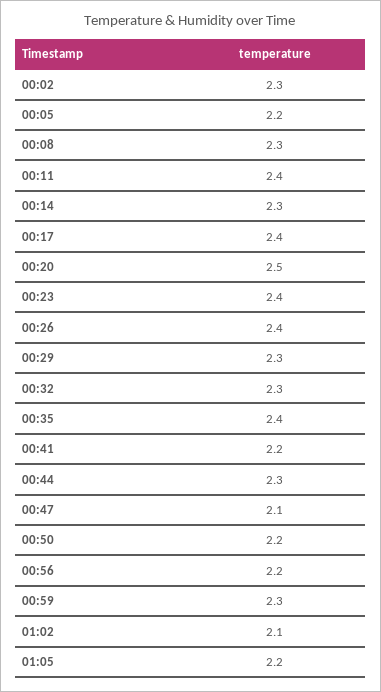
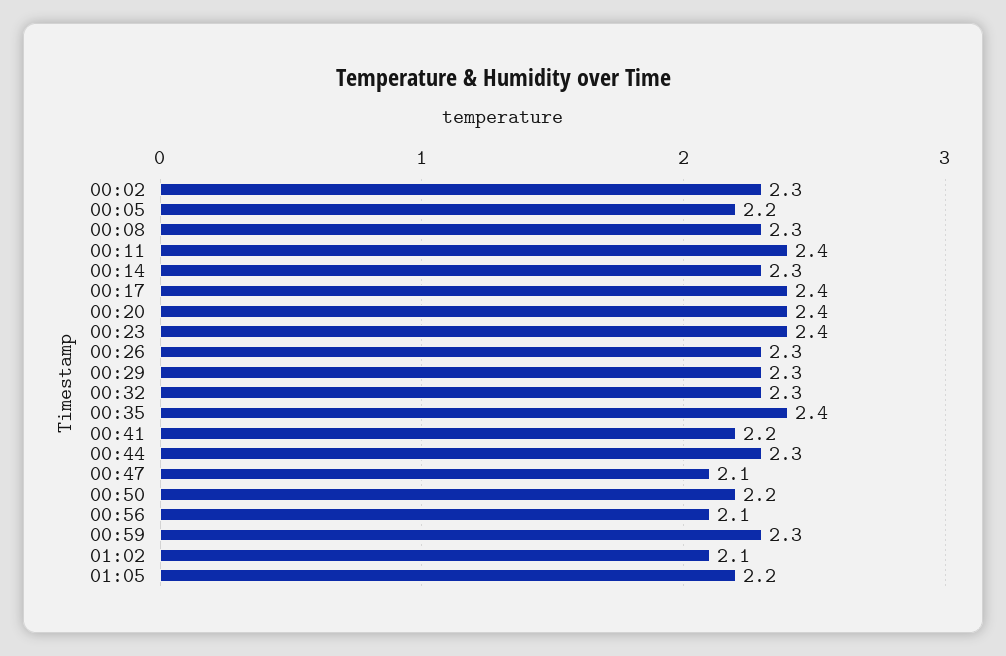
  {
    "00:02": 2.3,
    "00:05": 2.2,
    "00:08": 2.3,
    "00:11": 2.4,
    "00:14": 2.3,
    "00:17": 2.4,
-   "00:20": 2.5,
+   "00:20": 2.4,
    "00:23": 2.4,
-   "00:26": 2.4,
+   "00:26": 2.3,
    "00:29": 2.3,
    "00:32": 2.3,
    "00:35": 2.4,
    "00:41": 2.2,
    "00:44": 2.3,
    "00:47": 2.1,
    "00:50": 2.2,
-   "00:56": 2.2,
+   "00:56": 2.1,
    "00:59": 2.3,
    "01:02": 2.1,
    "01:05": 2.2
  }

